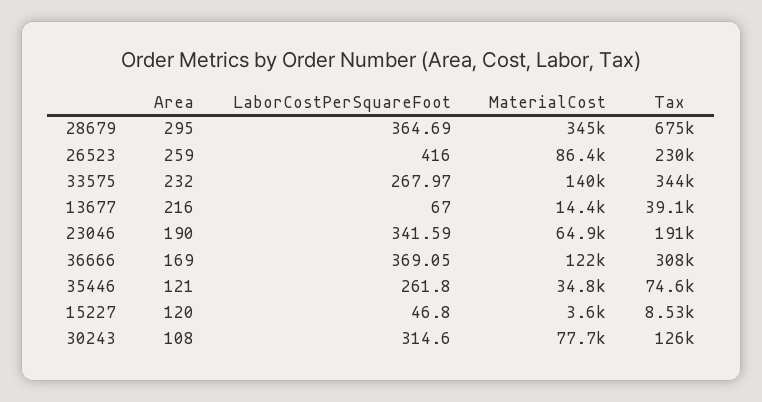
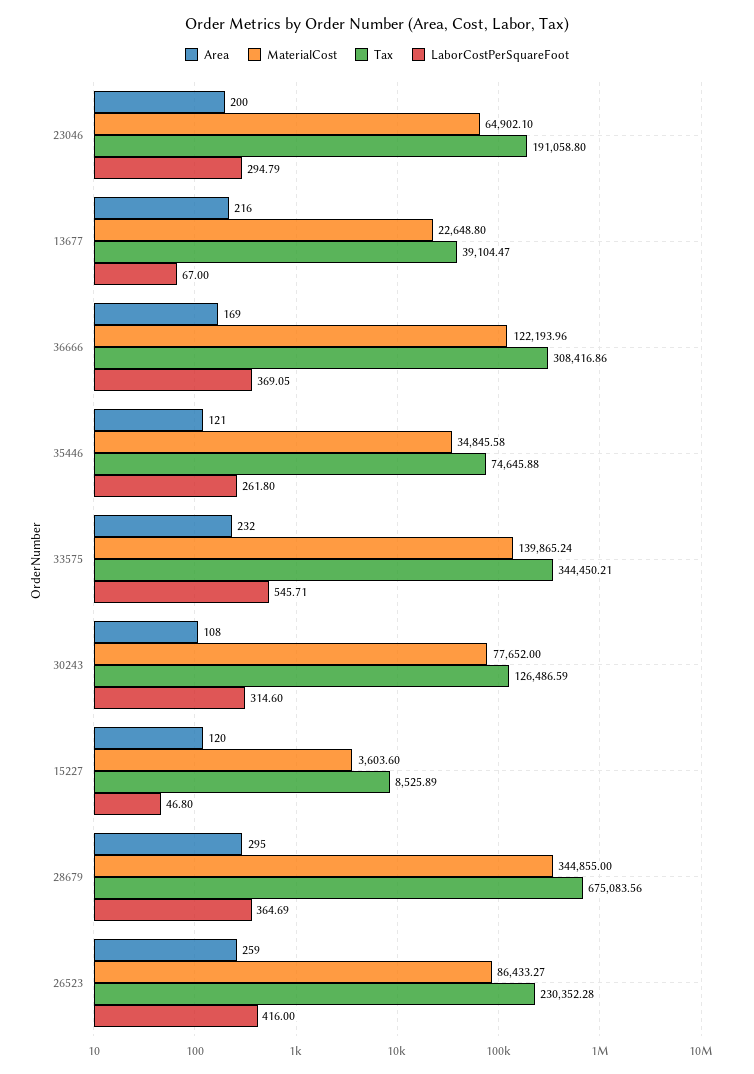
  {
    "Area": {
      "28679": 295,
      "26523": 259,
      "33575": 232,
      "13677": 216,
-     "23046": 190,
+     "23046": 200,
      "36666": 169,
      "35446": 121,
      "15227": 120,
      "30243": 108
    },
    "LaborCostPerSquareFoot": {
      "28679": 364.69,
      "26523": 416,
-     "33575": 267.97,
+     "33575": 545.71,
      "13677": 67,
-     "23046": 341.59,
+     "23046": 294.79,
      "36666": 369.05,
      "35446": 261.8,
      "15227": 46.8,
      "30243": 314.6
    },
    "MaterialCost": {
      "28679": 344855,
      "26523": 86433.27,
      "33575": 139865.24,
-     "13677": 14400,
+     "13677": 22648.8,
      "23046": 64902.1,
      "36666": 122193.96,
      "35446": 34845.58,
      "15227": 3603.6,
      "30243": 77652
    },
    "Tax": {
      "28679": 675083.56,
      "26523": 230352.28,
      "33575": 344450.21,
      "13677": 39104.47,
      "23046": 191058.8,
      "36666": 308416.86,
      "35446": 74645.88,
      "15227": 8525.89,
      "30243": 126486.59
    }
  }

